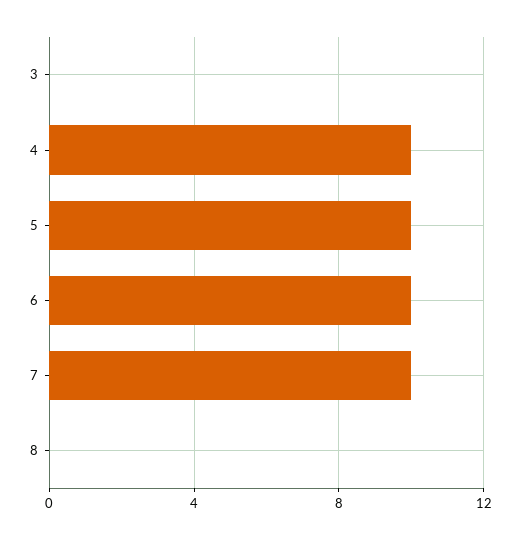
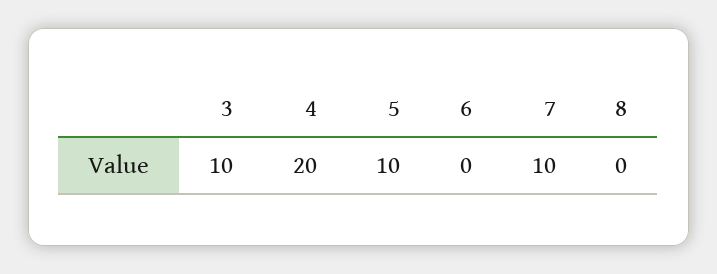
  {
-   "3": 0,
+   "3": 10,
-   "4": 10,
+   "4": 20,
    "5": 10,
-   "6": 10,
+   "6": 0,
    "7": 10,
    "8": 0
  }

